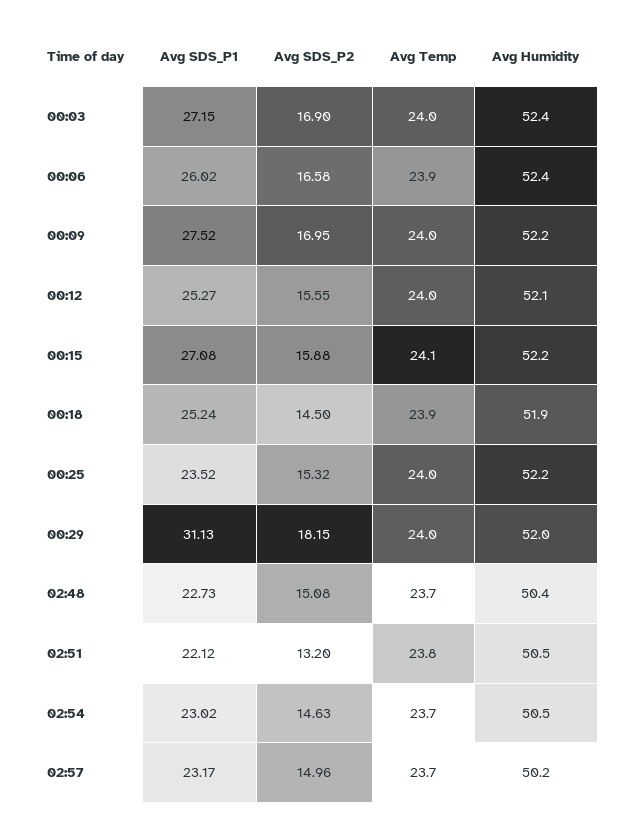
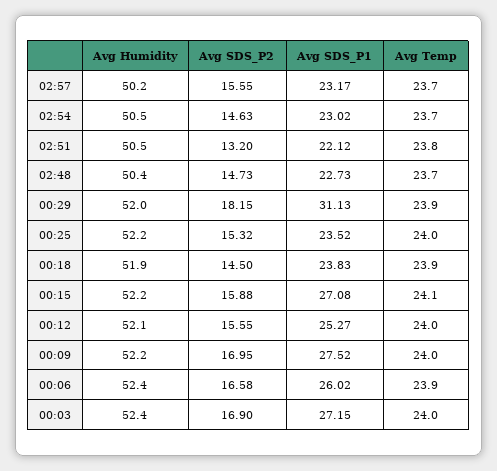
  {
    "Avg SDS_P1": {
      "00:03": 27.15,
      "00:06": 26.02,
      "00:09": 27.52,
      "00:12": 25.27,
      "00:15": 27.08,
-     "00:18": 25.24,
+     "00:18": 23.83,
      "00:25": 23.52,
      "00:29": 31.13,
      "02:48": 22.73,
      "02:51": 22.12,
      "02:54": 23.02,
      "02:57": 23.17
    },
    "Avg SDS_P2": {
      "00:03": 16.9,
      "00:06": 16.58,
      "00:09": 16.95,
      "00:12": 15.55,
      "00:15": 15.88,
      "00:18": 14.5,
      "00:25": 15.32,
      "00:29": 18.15,
-     "02:48": 15.08,
+     "02:48": 14.73,
      "02:51": 13.2,
      "02:54": 14.63,
-     "02:57": 14.96
+     "02:57": 15.55
    },
    "Avg Temp": {
      "00:03": 24,
      "00:06": 23.9,
      "00:09": 24,
      "00:12": 24,
      "00:15": 24.1,
      "00:18": 23.9,
      "00:25": 24,
-     "00:29": 24,
+     "00:29": 23.9,
      "02:48": 23.7,
      "02:51": 23.8,
      "02:54": 23.7,
      "02:57": 23.7
    },
    "Avg Humidity": {
      "00:03": 52.4,
      "00:06": 52.4,
      "00:09": 52.2,
      "00:12": 52.1,
      "00:15": 52.2,
      "00:18": 51.9,
      "00:25": 52.2,
      "00:29": 52,
      "02:48": 50.4,
      "02:51": 50.5,
      "02:54": 50.5,
      "02:57": 50.2
    }
  }

